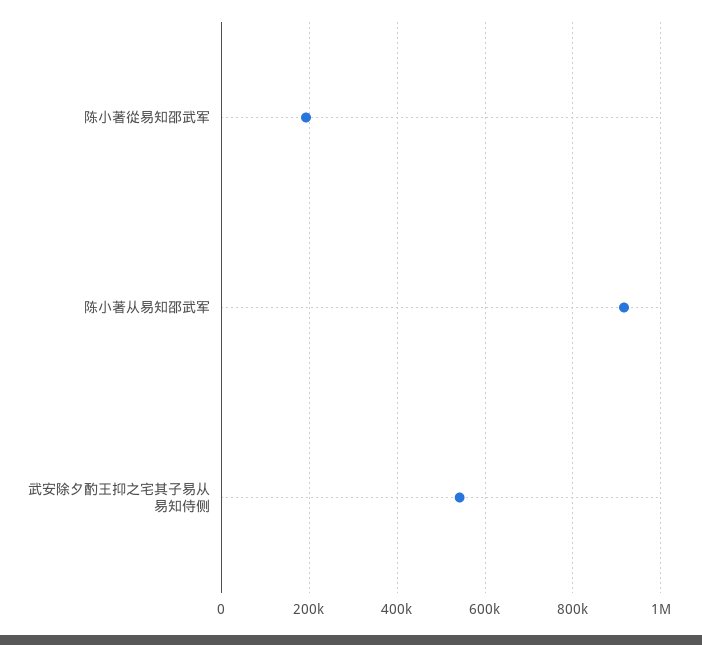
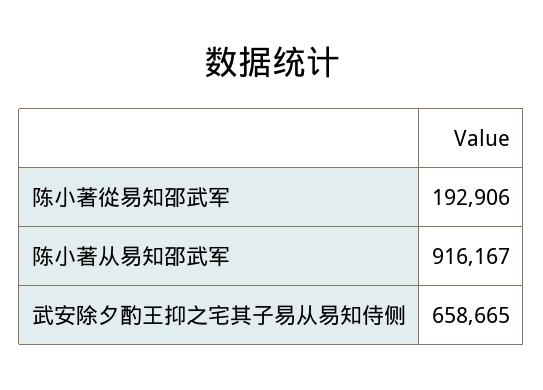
  {
    "陈小著從易知邵武军": 192906,
    "陈小著从易知邵武军": 916167,
-   "武安除夕酌王抑之宅其子易从易知侍侧": 540000
+   "武安除夕酌王抑之宅其子易从易知侍侧": 658665
  }

